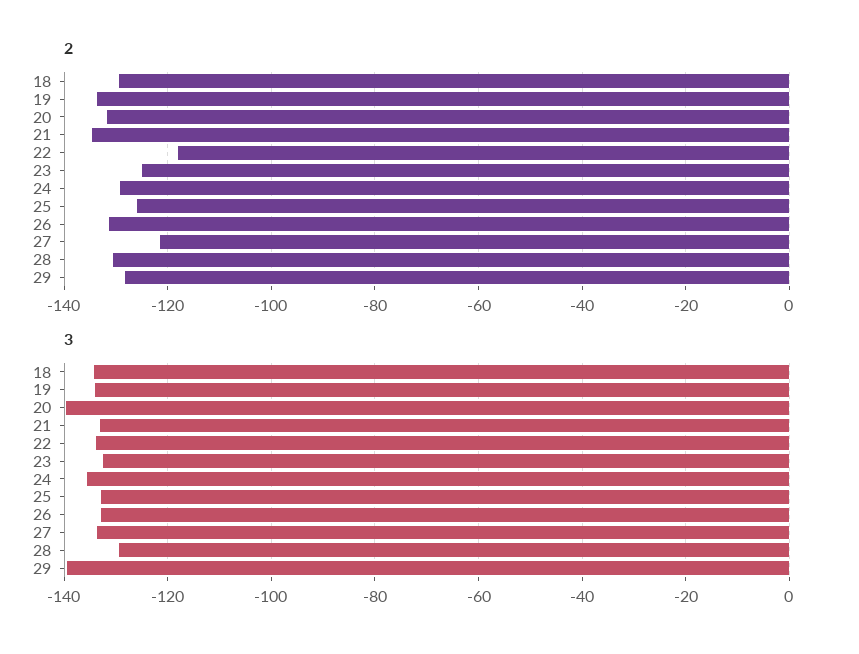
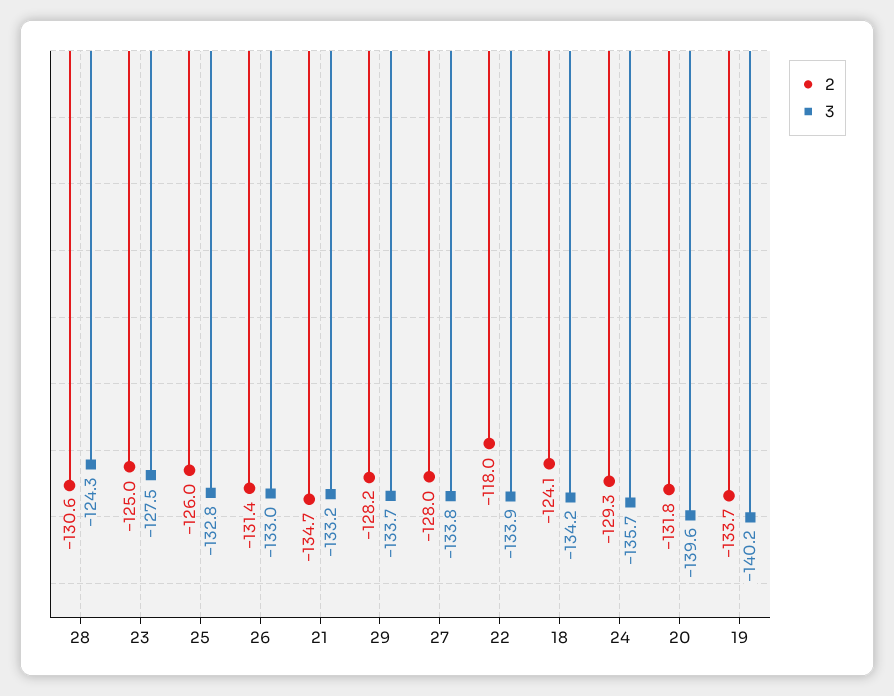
  {
    "2": {
-     "18": -130,
+     "18": -124.1,
      "19": -133.7,
      "20": -131.8,
      "21": -134.7,
      "22": -118,
      "23": -125,
      "24": -129.3,
      "25": -126,
      "26": -131.4,
-     "27": -122,
+     "27": -128,
      "28": -130.6,
      "29": -128.2
    },
    "3": {
      "18": -134.2,
-     "19": -134,
+     "19": -140.2,
      "20": -139.6,
      "21": -133.2,
      "22": -133.9,
-     "23": -132,
+     "23": -127.5,
      "24": -135.7,
      "25": -132.8,
      "26": -133,
      "27": -133.8,
-     "28": -130,
+     "28": -124.3,
-     "29": -140
+     "29": -133.7
    }
  }

